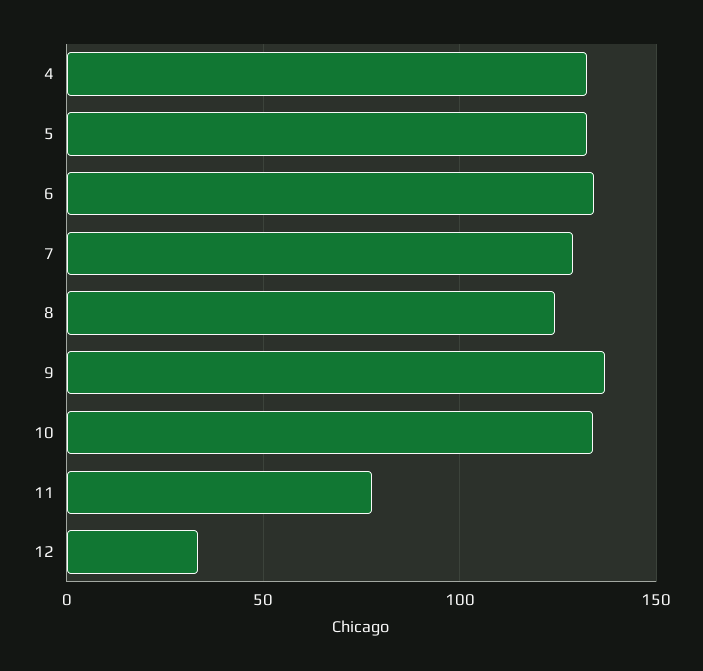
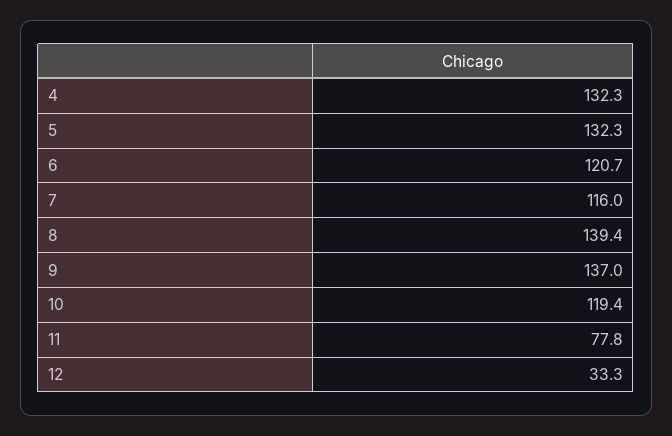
  {
    "4": 132.3,
    "5": 132.3,
-   "6": 135,
+   "6": 120.7,
-   "7": 130,
+   "7": 116,
-   "8": 125,
+   "8": 139.4,
    "9": 137,
-   "10": 135,
+   "10": 119.4,
    "11": 77.8,
    "12": 33.3
  }

